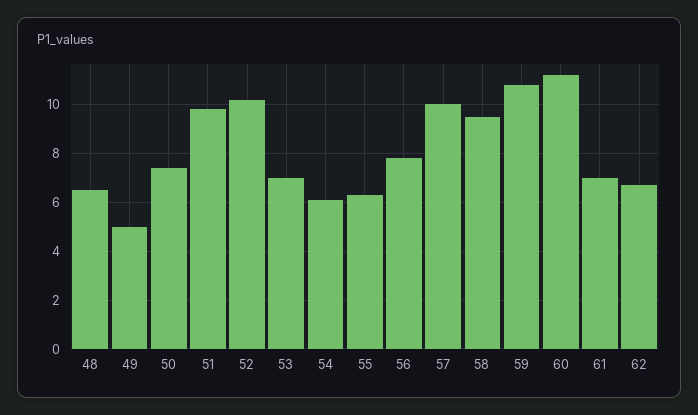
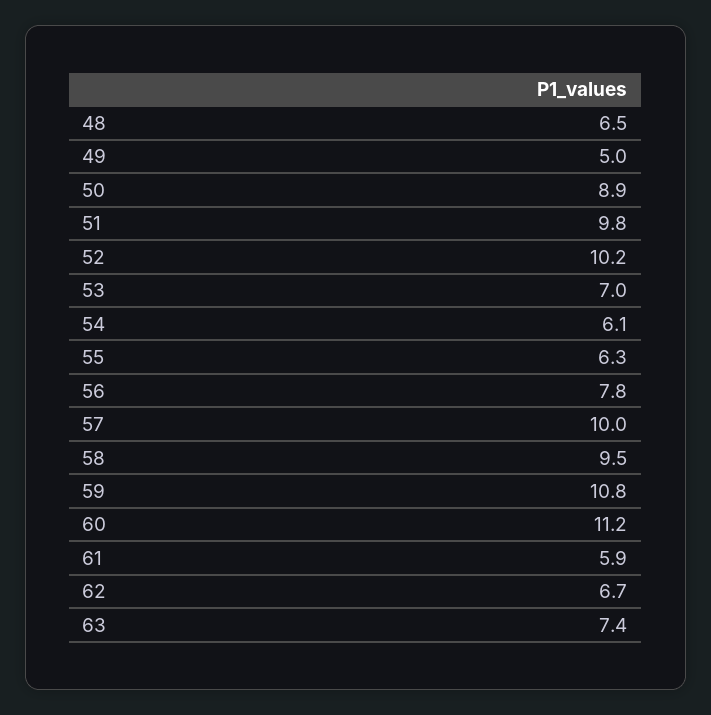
  {
    "48": 6.5,
    "49": 5,
-   "50": 7.5,
+   "50": 8.9,
    "51": 9.8,
    "52": 10.2,
    "53": 7,
    "54": 6.1,
    "55": 6.3,
    "56": 7.8,
    "57": 10,
    "58": 9.5,
    "59": 10.8,
    "60": 11.2,
-   "61": 7,
+   "61": 5.9,
-   "62": 6.7
+   "62": 6.7,
+   "63": 7.4
  }

